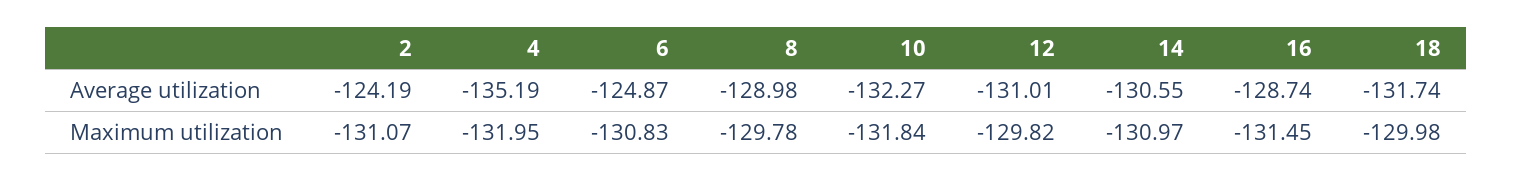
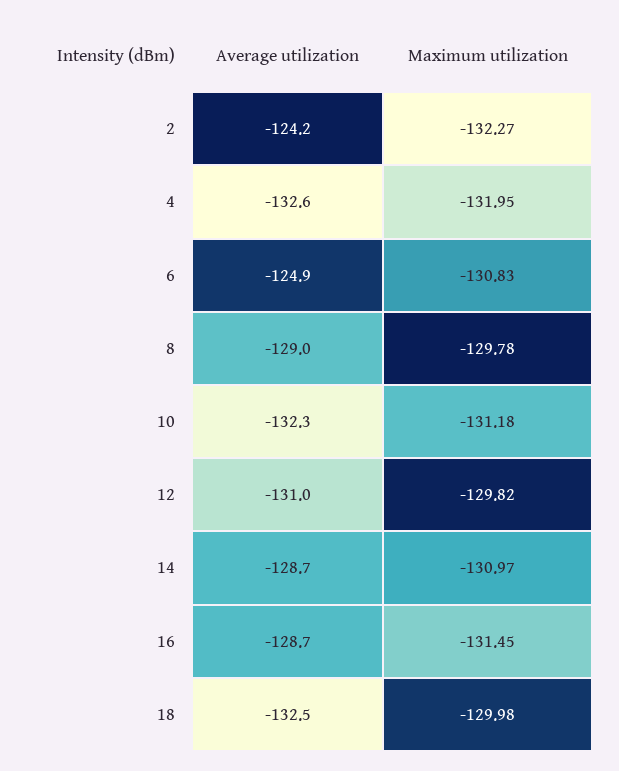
  {
    "2": {
      "Average utilization": -124.19,
-     "Maximum utilization": -131.07
+     "Maximum utilization": -132.27
    },
    "4": {
-     "Average utilization": -135.19,
+     "Average utilization": -132.6,
      "Maximum utilization": -131.95
    },
    "6": {
      "Average utilization": -124.87,
      "Maximum utilization": -130.83
    },
    "8": {
      "Average utilization": -128.98,
      "Maximum utilization": -129.78
    },
    "10": {
      "Average utilization": -132.27,
-     "Maximum utilization": -131.84
+     "Maximum utilization": -131.18
    },
    "12": {
      "Average utilization": -131.01,
      "Maximum utilization": -129.82
    },
    "14": {
-     "Average utilization": -130.55,
+     "Average utilization": -128.7,
      "Maximum utilization": -130.97
    },
    "16": {
      "Average utilization": -128.74,
      "Maximum utilization": -131.45
    },
    "18": {
-     "Average utilization": -131.74,
+     "Average utilization": -132.5,
      "Maximum utilization": -129.98
    }
  }

